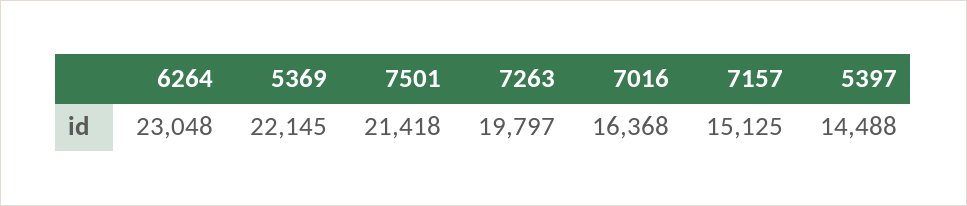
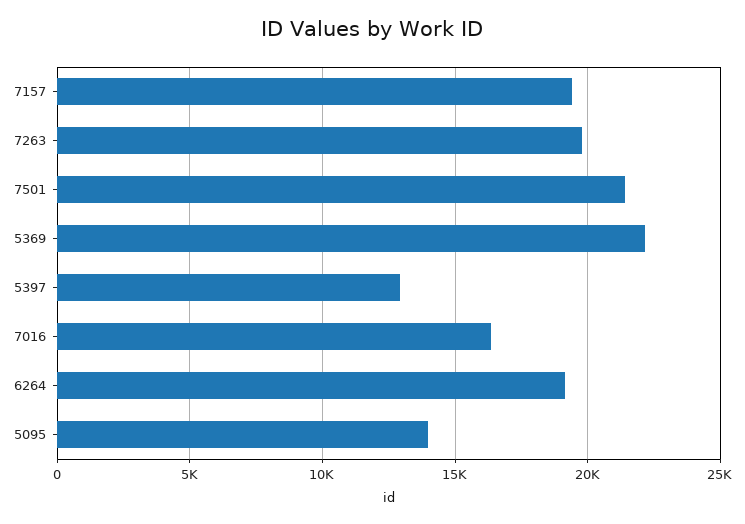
  {
-   "6264": 23048,
+   "6264": 19000,
    "5369": 22145,
    "7501": 21418,
    "7263": 19797,
    "7016": 16368,
-   "7157": 15125,
+   "7157": 19500,
-   "5397": 14488
+   "5397": 13000,
+   "5095": 14000
  }

